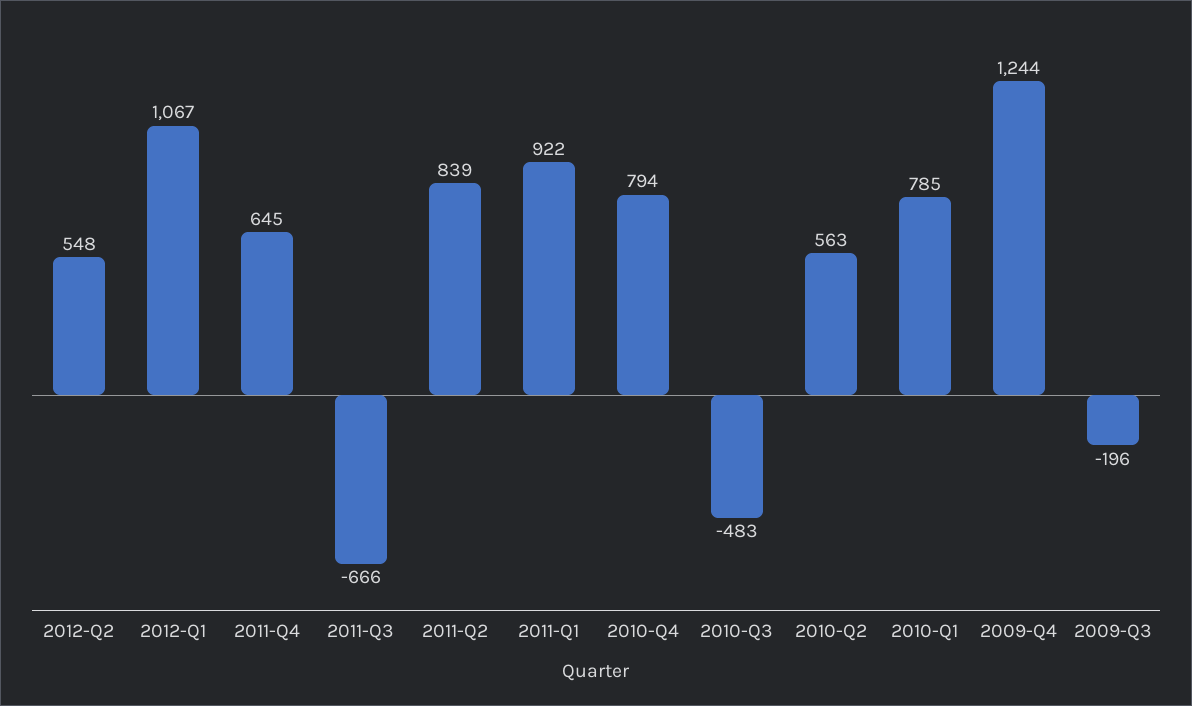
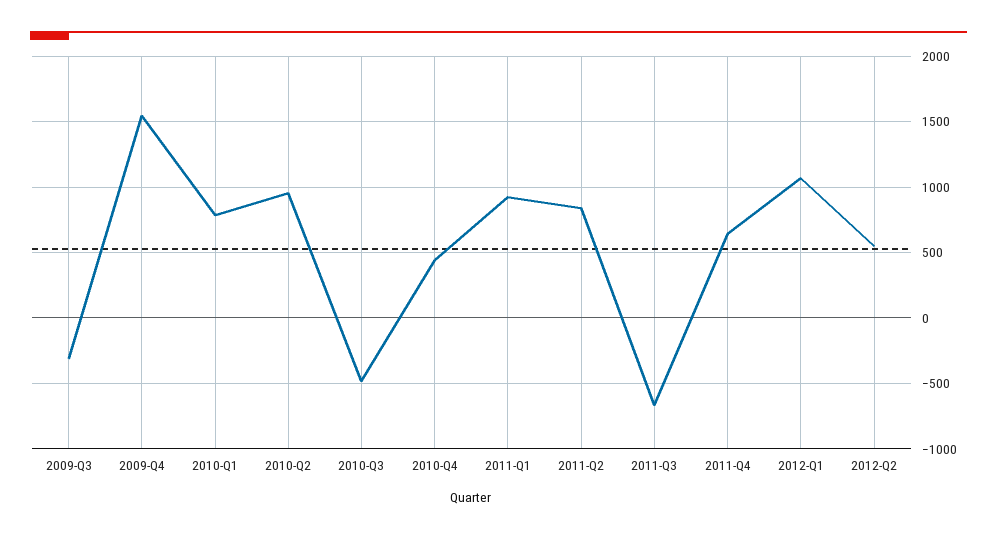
  {
    "2012-Q2": 548,
    "2012-Q1": 1067,
    "2011-Q4": 645,
    "2011-Q3": -666,
    "2011-Q2": 839,
    "2011-Q1": 922,
-   "2010-Q4": 794,
+   "2010-Q4": 450,
    "2010-Q3": -483,
-   "2010-Q2": 563,
+   "2010-Q2": 950,
    "2010-Q1": 785,
-   "2009-Q4": 1244,
+   "2009-Q4": 1550,
-   "2009-Q3": -196
+   "2009-Q3": -300
  }

